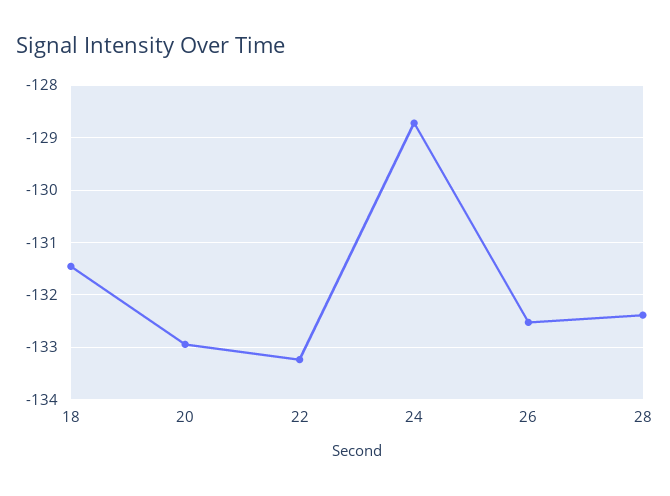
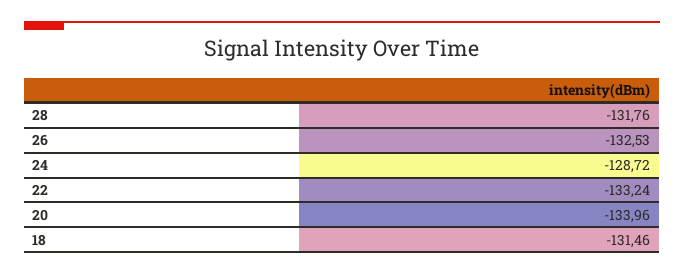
  {
    "18": -131.46,
-   "20": -133,
+   "20": -133.96,
    "22": -133.24,
    "24": -128.72,
    "26": -132.53,
-   "28": -132.4
+   "28": -131.76
  }

